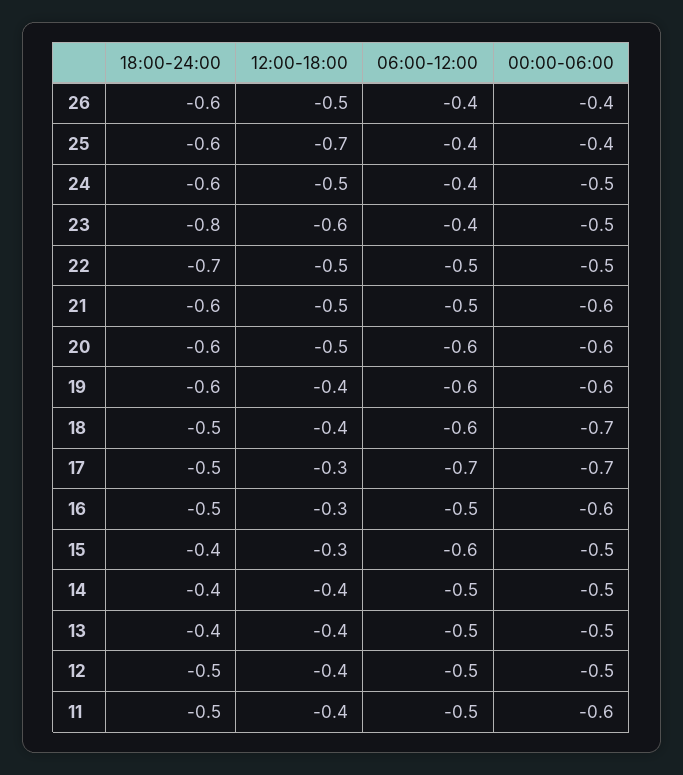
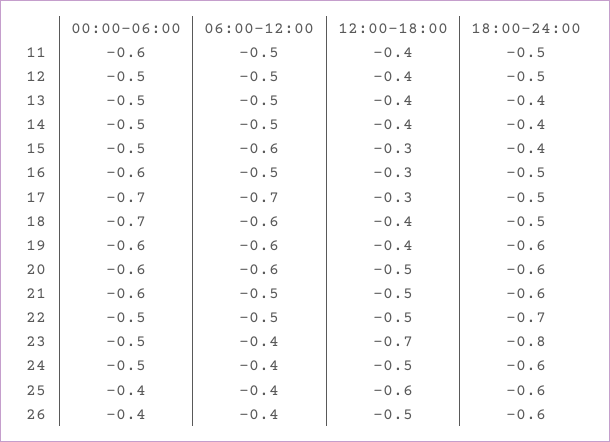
  {
    "18:00-24:00": {
      "26": -0.6,
      "25": -0.6,
      "24": -0.6,
      "23": -0.8,
      "22": -0.7,
      "21": -0.6,
      "20": -0.6,
      "19": -0.6,
      "18": -0.5,
      "17": -0.5,
      "16": -0.5,
      "15": -0.4,
      "14": -0.4,
      "13": -0.4,
      "12": -0.5,
      "11": -0.5
    },
    "12:00-18:00": {
      "26": -0.5,
-     "25": -0.7,
+     "25": -0.6,
      "24": -0.5,
-     "23": -0.6,
+     "23": -0.7,
      "22": -0.5,
      "21": -0.5,
      "20": -0.5,
      "19": -0.4,
      "18": -0.4,
      "17": -0.3,
      "16": -0.3,
      "15": -0.3,
      "14": -0.4,
      "13": -0.4,
      "12": -0.4,
      "11": -0.4
    },
    "06:00-12:00": {
      "26": -0.4,
      "25": -0.4,
      "24": -0.4,
      "23": -0.4,
      "22": -0.5,
      "21": -0.5,
      "20": -0.6,
      "19": -0.6,
      "18": -0.6,
      "17": -0.7,
      "16": -0.5,
      "15": -0.6,
      "14": -0.5,
      "13": -0.5,
      "12": -0.5,
      "11": -0.5
    },
    "00:00-06:00": {
      "26": -0.4,
      "25": -0.4,
      "24": -0.5,
      "23": -0.5,
      "22": -0.5,
      "21": -0.6,
      "20": -0.6,
      "19": -0.6,
      "18": -0.7,
      "17": -0.7,
      "16": -0.6,
      "15": -0.5,
      "14": -0.5,
      "13": -0.5,
      "12": -0.5,
      "11": -0.6
    }
  }

